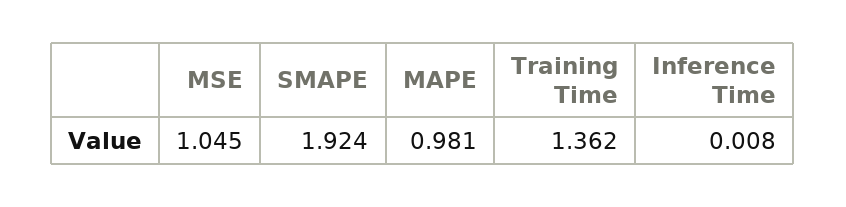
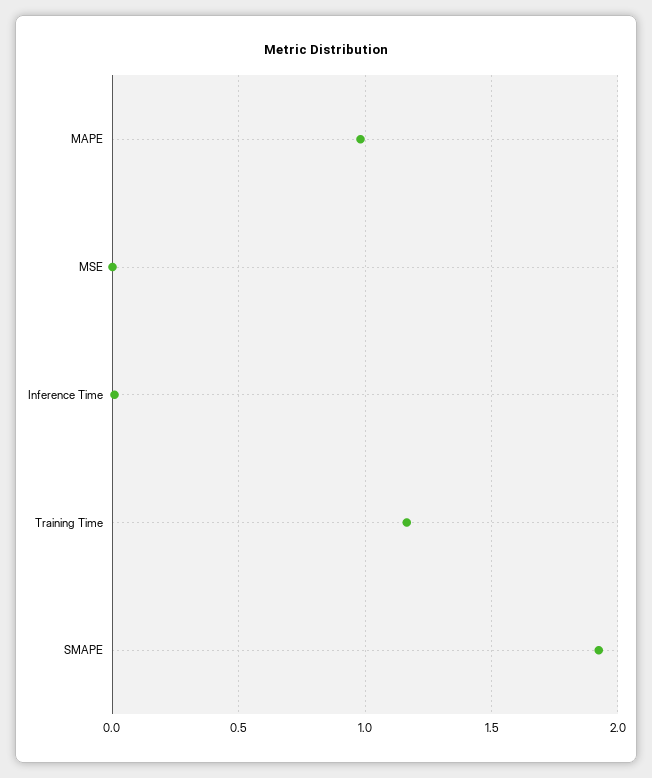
  {
-   "MSE": 1.045,
+   "MSE": 0,
    "SMAPE": 1.924,
    "MAPE": 0.981,
-   "Training Time": 1.362,
+   "Training Time": 1.15,
    "Inference Time": 0.008
  }

